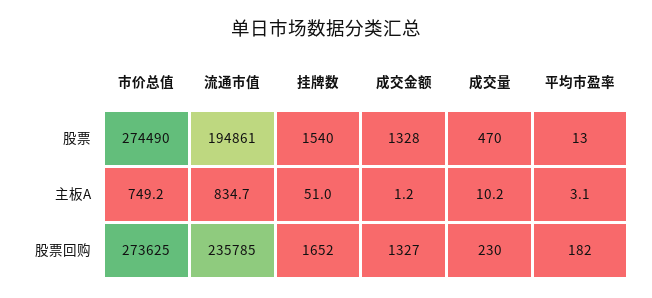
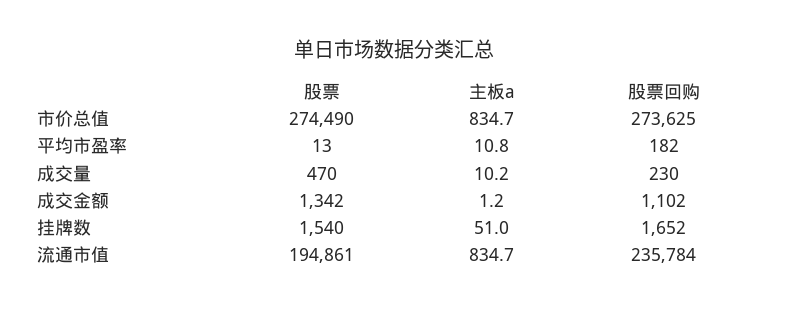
  {
    "市价总值": {
      "股票": 274490,
-     "主板A": 749.2,
+     "主板A": 834.7,
      "股票回购": 273625
    },
    "流通市值": {
      "股票": 194861,
      "主板A": 834.7,
-     "股票回购": 235785
+     "股票回购": 235784
    },
    "挂牌数": {
      "股票": 1540,
      "主板A": 51,
      "股票回购": 1652
    },
    "成交金额": {
-     "股票": 1328,
+     "股票": 1342,
      "主板A": 1.2,
-     "股票回购": 1327
+     "股票回购": 1102
    },
    "成交量": {
      "股票": 470,
      "主板A": 10.2,
      "股票回购": 230
    },
    "平均市盈率": {
      "股票": 13,
-     "主板A": 3.1,
+     "主板A": 10.8,
      "股票回购": 182
    }
  }

